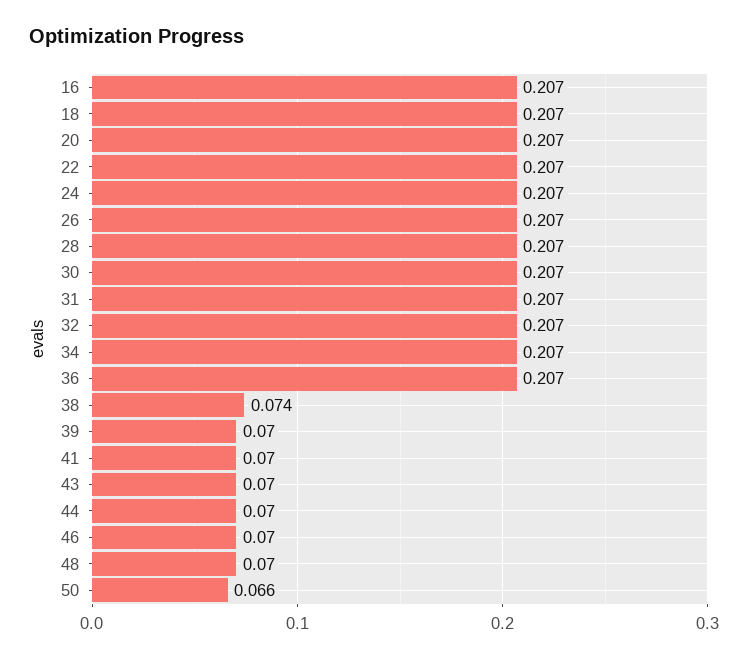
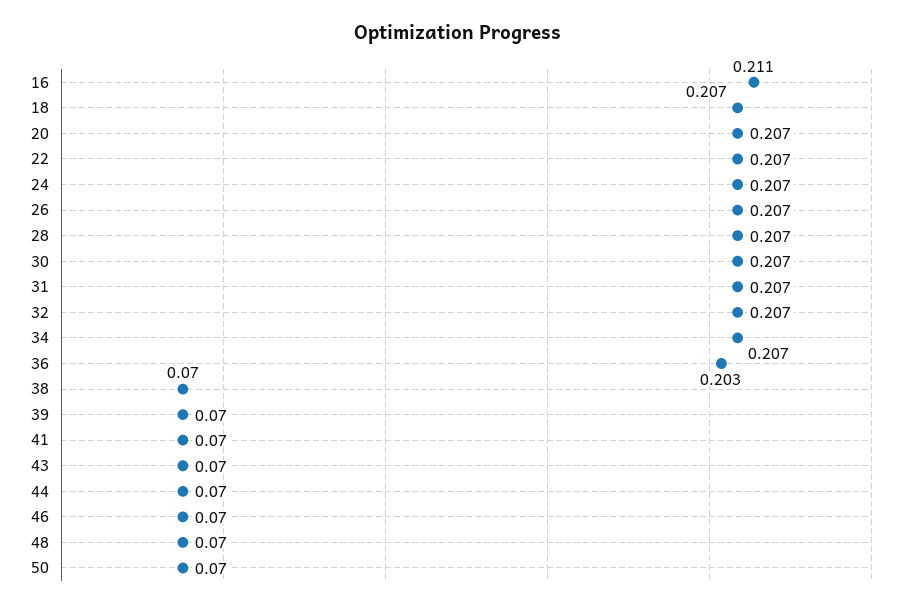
  {
-   "16": 0.207,
+   "16": 0.211,
    "18": 0.207,
    "20": 0.207,
    "22": 0.207,
    "24": 0.207,
    "26": 0.207,
    "28": 0.207,
    "30": 0.207,
    "31": 0.207,
    "32": 0.207,
    "34": 0.207,
-   "36": 0.207,
+   "36": 0.203,
-   "38": 0.074,
+   "38": 0.07,
    "39": 0.07,
    "41": 0.07,
    "43": 0.07,
    "44": 0.07,
    "46": 0.07,
    "48": 0.07,
-   "50": 0.066
+   "50": 0.07
  }

